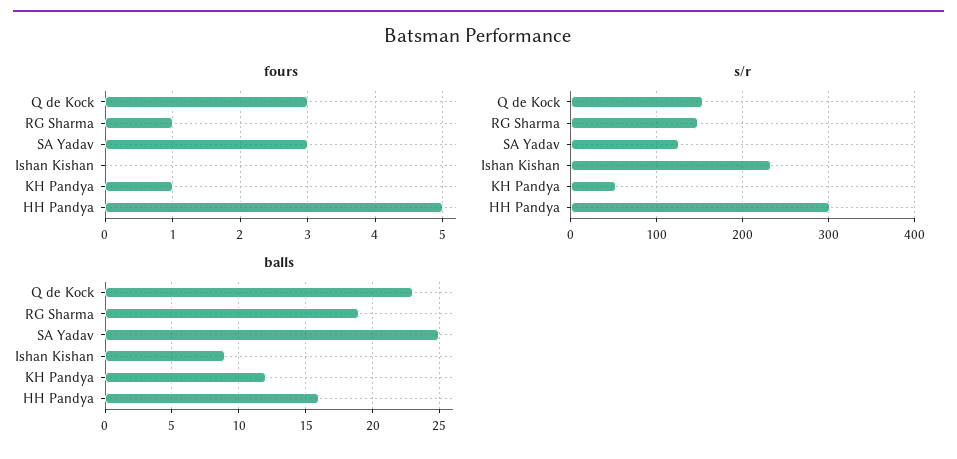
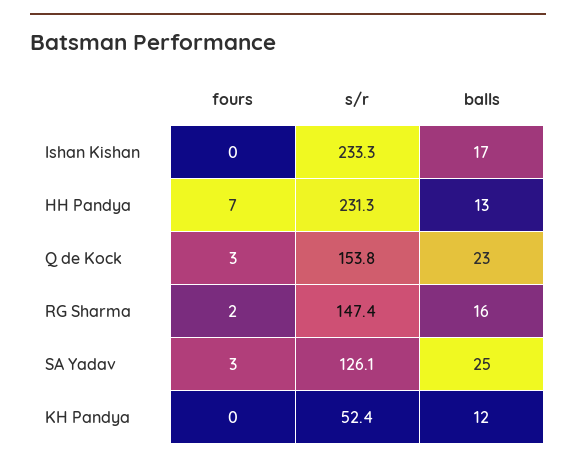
  {
    "fours": {
      "Q de Kock": 3,
-     "RG Sharma": 1,
+     "RG Sharma": 2,
      "SA Yadav": 3,
      "Ishan Kishan": 0,
-     "KH Pandya": 1,
+     "KH Pandya": 0,
-     "HH Pandya": 5
+     "HH Pandya": 7
    },
    "s/r": {
      "Q de Kock": 153.8,
      "RG Sharma": 147.4,
      "SA Yadav": 126.1,
      "Ishan Kishan": 233.3,
      "KH Pandya": 52.4,
-     "HH Pandya": 300
+     "HH Pandya": 231.3
    },
    "balls": {
      "Q de Kock": 23,
-     "RG Sharma": 19,
+     "RG Sharma": 16,
      "SA Yadav": 25,
-     "Ishan Kishan": 9,
+     "Ishan Kishan": 17,
      "KH Pandya": 12,
-     "HH Pandya": 16
+     "HH Pandya": 13
    }
  }

